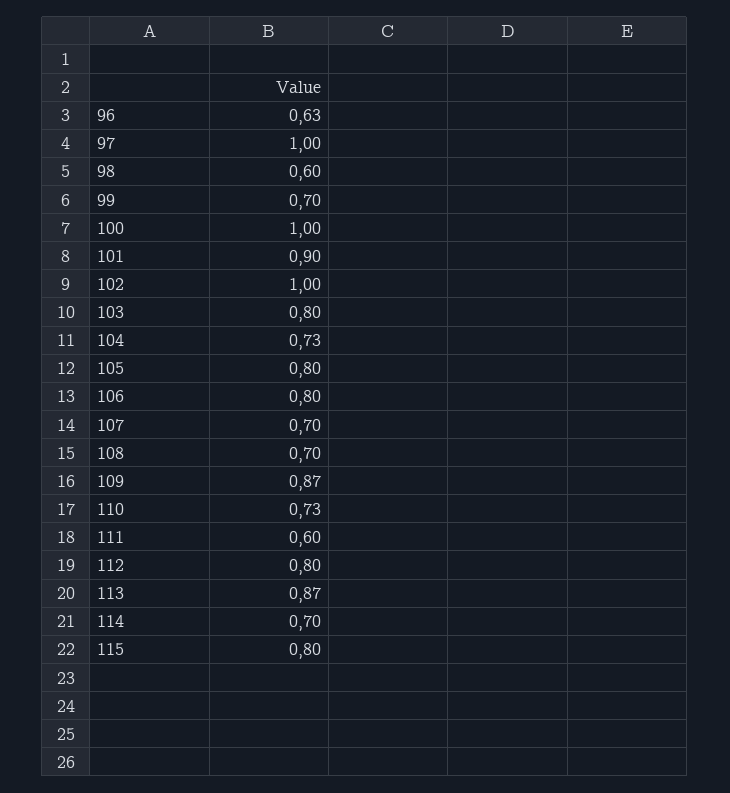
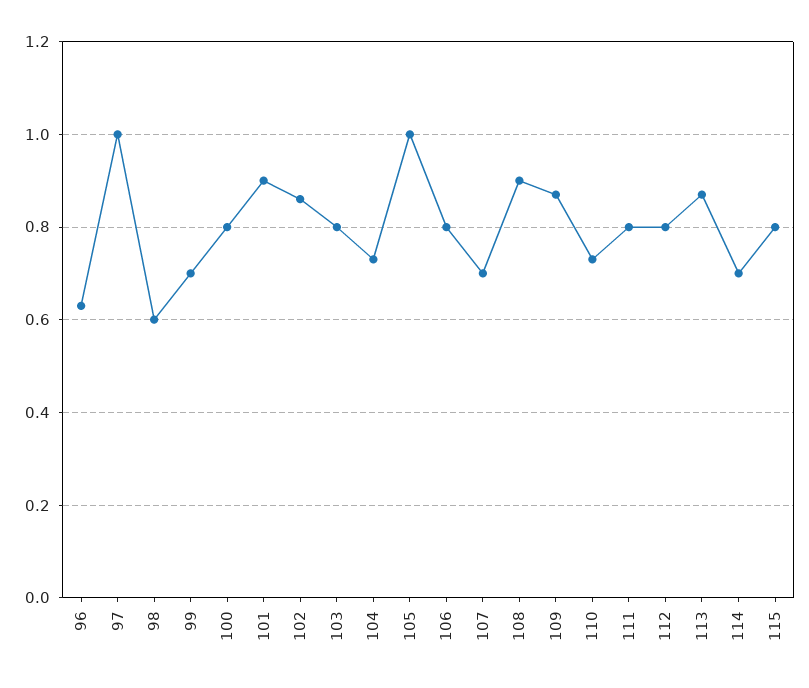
  {
    "96": 0.63,
    "97": 1,
    "98": 0.6,
    "99": 0.7,
-   "100": 1,
+   "100": 0.8,
    "101": 0.9,
-   "102": 1,
+   "102": 0.85,
    "103": 0.8,
    "104": 0.73,
-   "105": 0.8,
+   "105": 1,
    "106": 0.8,
    "107": 0.7,
-   "108": 0.7,
+   "108": 0.9,
    "109": 0.87,
    "110": 0.73,
-   "111": 0.6,
+   "111": 0.8,
    "112": 0.8,
    "113": 0.87,
    "114": 0.7,
    "115": 0.8
  }

